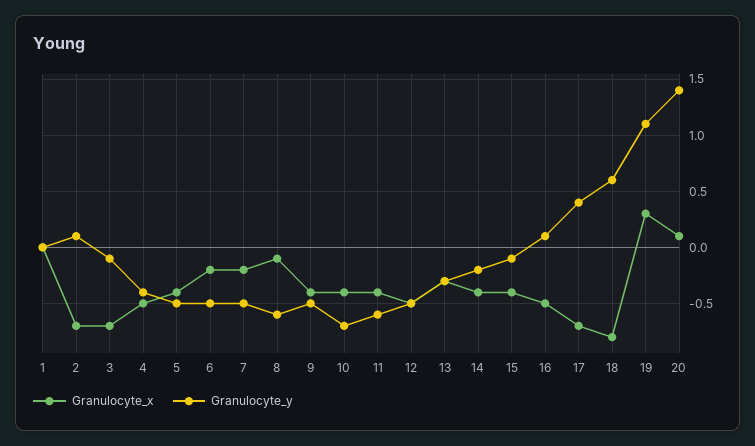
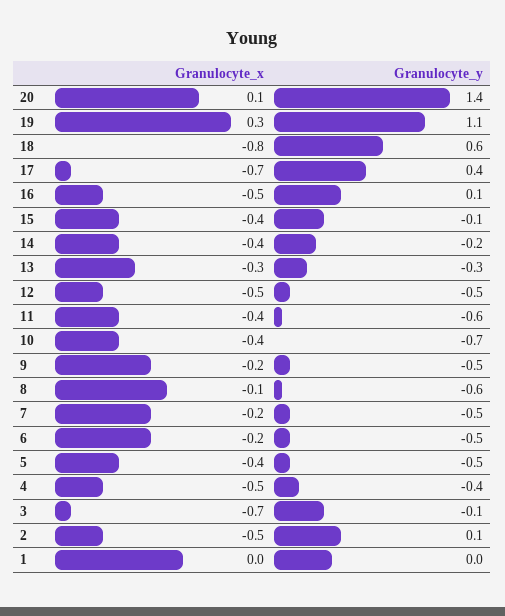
  {
    "Granulocyte_x": {
      "1": 0,
-     "2": -0.7,
+     "2": -0.5,
      "3": -0.7,
      "4": -0.5,
      "5": -0.4,
      "6": -0.2,
      "7": -0.2,
      "8": -0.1,
-     "9": -0.4,
+     "9": -0.2,
      "10": -0.4,
      "11": -0.4,
      "12": -0.5,
      "13": -0.3,
      "14": -0.4,
      "15": -0.4,
      "16": -0.5,
      "17": -0.7,
      "18": -0.8,
      "19": 0.3,
      "20": 0.1
    },
    "Granulocyte_y": {
      "1": 0,
      "2": 0.1,
      "3": -0.1,
      "4": -0.4,
      "5": -0.5,
      "6": -0.5,
      "7": -0.5,
      "8": -0.6,
      "9": -0.5,
      "10": -0.7,
      "11": -0.6,
      "12": -0.5,
      "13": -0.3,
      "14": -0.2,
      "15": -0.1,
      "16": 0.1,
      "17": 0.4,
      "18": 0.6,
      "19": 1.1,
      "20": 1.4
    }
  }

